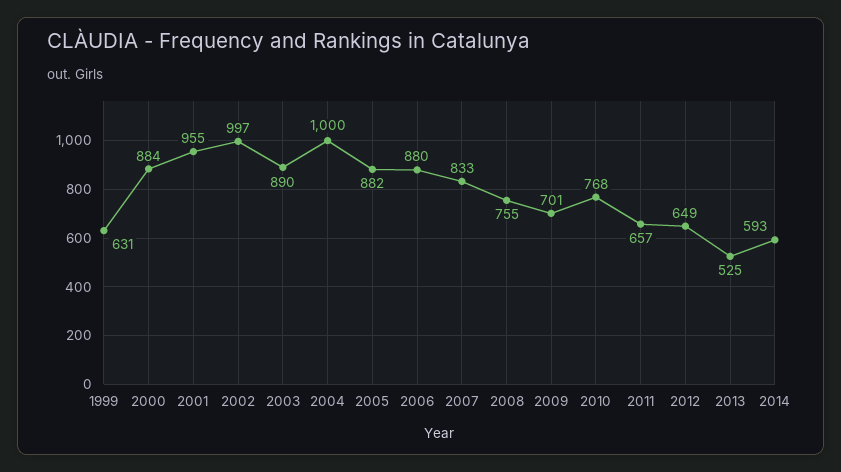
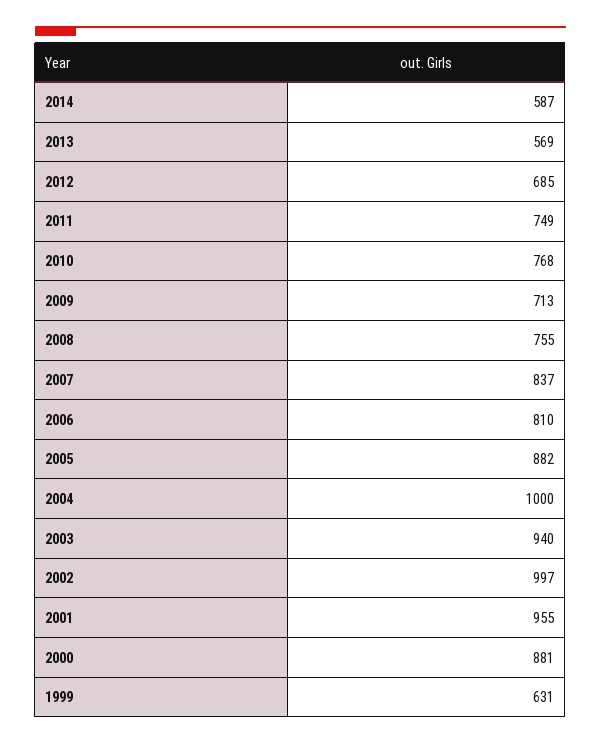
  {
    "1999": 631,
-   "2000": 884,
+   "2000": 881,
    "2001": 955,
    "2002": 997,
-   "2003": 890,
+   "2003": 940,
    "2004": 1000,
    "2005": 882,
-   "2006": 880,
+   "2006": 810,
-   "2007": 833,
+   "2007": 837,
    "2008": 755,
-   "2009": 701,
+   "2009": 713,
    "2010": 768,
-   "2011": 657,
+   "2011": 749,
-   "2012": 649,
+   "2012": 685,
-   "2013": 525,
+   "2013": 569,
-   "2014": 593
+   "2014": 587
  }

